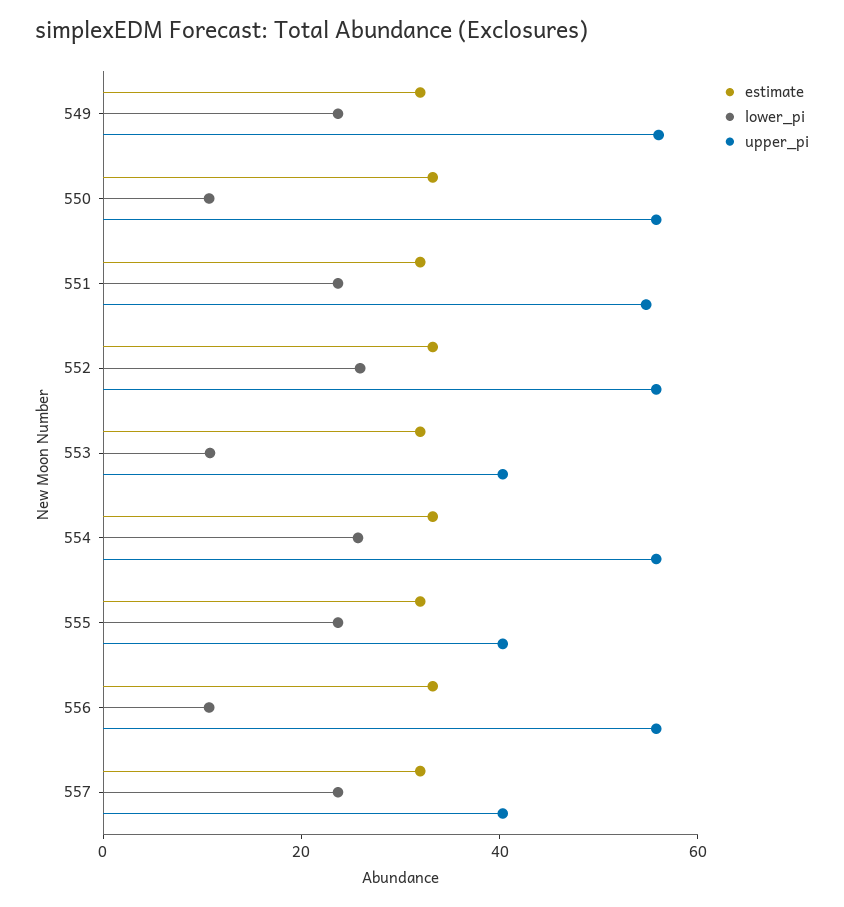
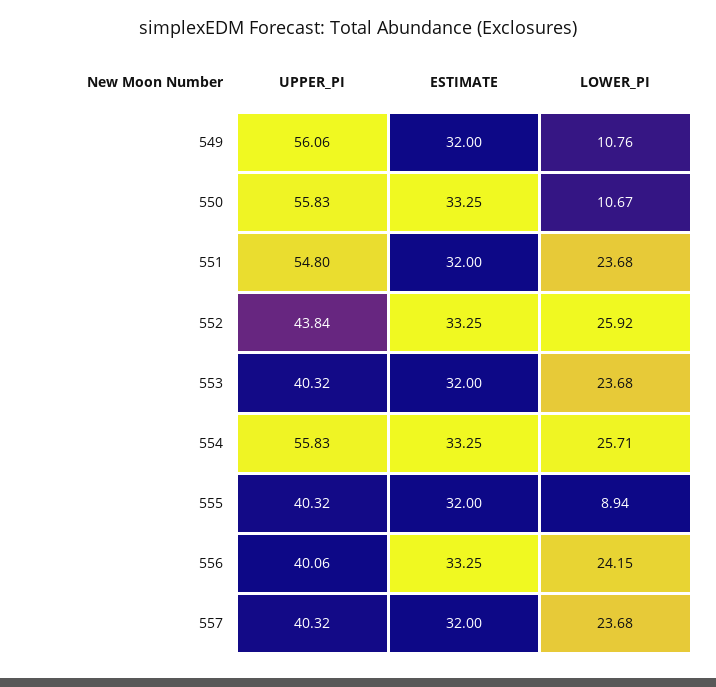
  {
    "estimate": {
      "549": 32,
      "550": 33.25,
      "551": 32,
      "552": 33.25,
      "553": 32,
      "554": 33.25,
      "555": 32,
      "556": 33.25,
      "557": 32
    },
    "lower_pi": {
-     "549": 25,
+     "549": 10.76,
      "550": 10.67,
      "551": 23.68,
      "552": 25.92,
-     "553": 10,
+     "553": 23.68,
      "554": 25.71,
-     "555": 25,
+     "555": 8.94,
-     "556": 10,
+     "556": 24.15,
      "557": 23.68
    },
    "upper_pi": {
      "549": 56.06,
      "550": 55.83,
      "551": 54.8,
-     "552": 55,
+     "552": 43.84,
      "553": 40.32,
      "554": 55.83,
      "555": 40.32,
-     "556": 55,
+     "556": 40.06,
      "557": 40.32
    }
  }

